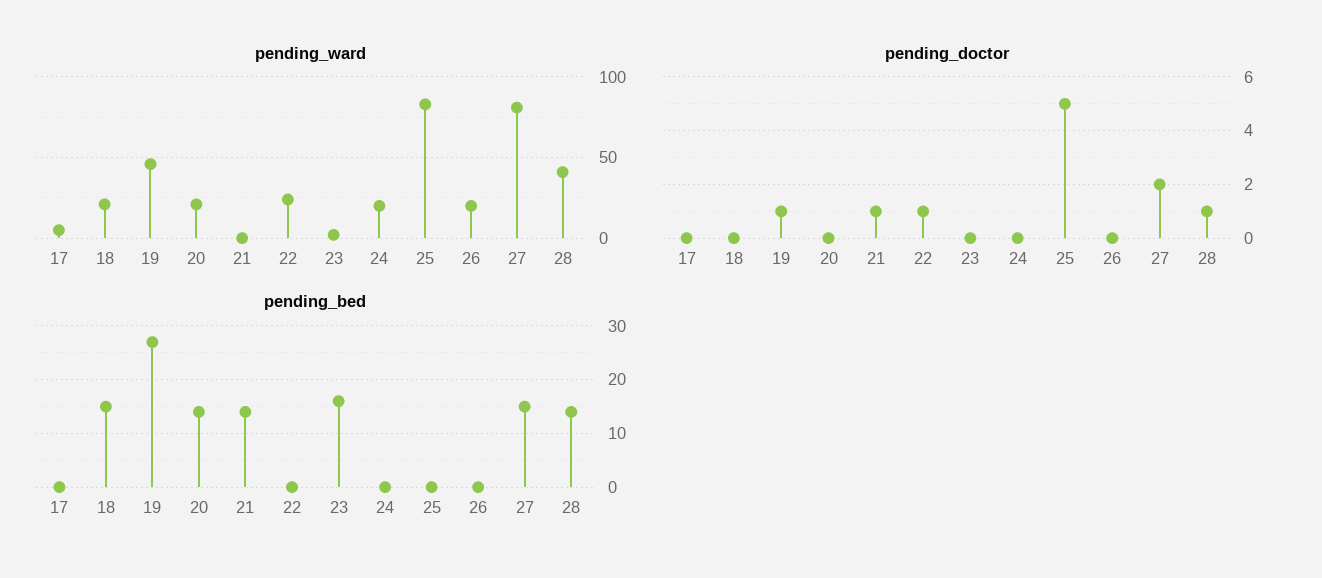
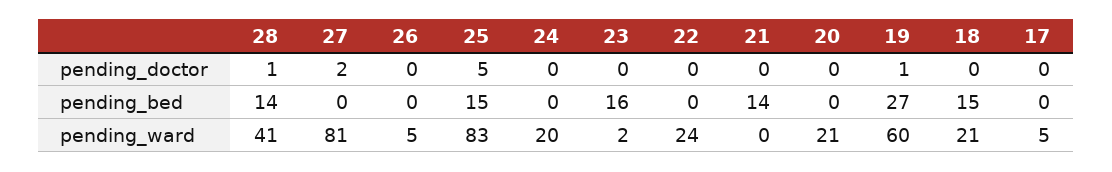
  {
    "pending_ward": {
      "17": 5,
      "18": 21,
-     "19": 45,
+     "19": 60,
      "20": 21,
      "21": 0,
      "22": 24,
      "23": 2,
      "24": 20,
      "25": 83,
-     "26": 20,
+     "26": 5,
      "27": 81,
      "28": 41
    },
    "pending_doctor": {
      "17": 0,
      "18": 0,
      "19": 1,
      "20": 0,
-     "21": 1,
+     "21": 0,
-     "22": 1,
+     "22": 0,
      "23": 0,
      "24": 0,
      "25": 5,
      "26": 0,
      "27": 2,
      "28": 1
    },
    "pending_bed": {
      "17": 0,
      "18": 15,
      "19": 27,
-     "20": 15,
+     "20": 0,
      "21": 14,
      "22": 0,
      "23": 16,
      "24": 0,
-     "25": 0,
+     "25": 15,
      "26": 0,
-     "27": 15,
+     "27": 0,
      "28": 14
    }
  }

